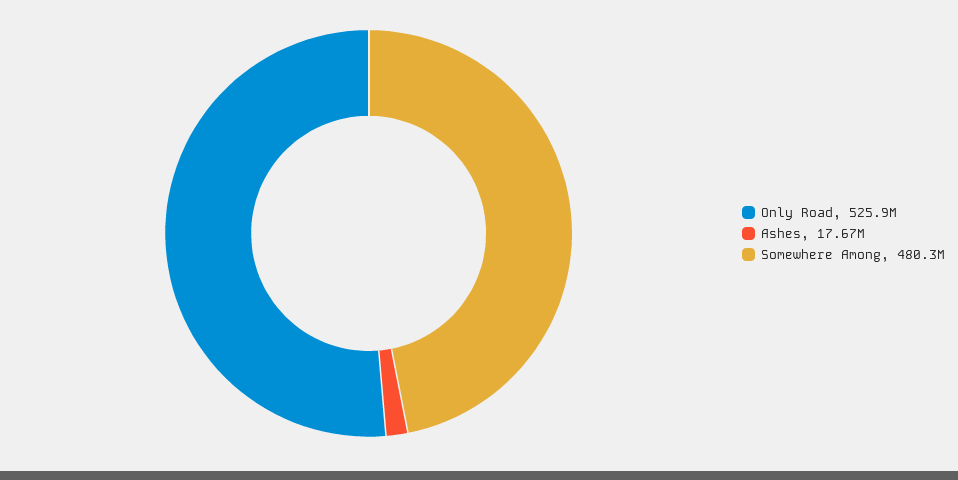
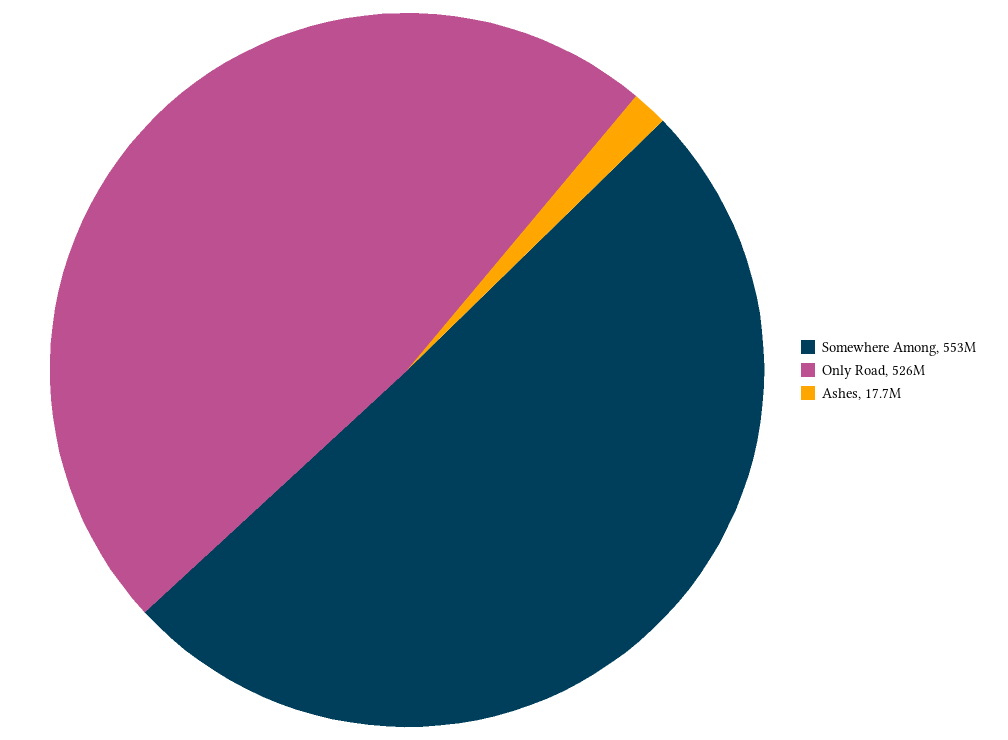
  {
    "Only Road": 525900000,
    "Ashes": 17670000,
-   "Somewhere Among": 480300000
+   "Somewhere Among": 553000000
  }

